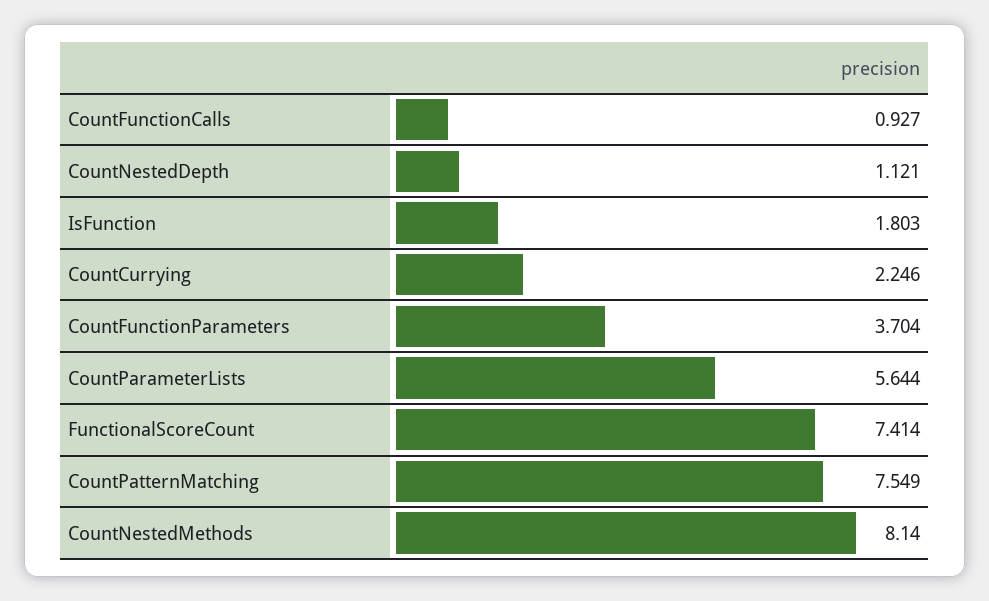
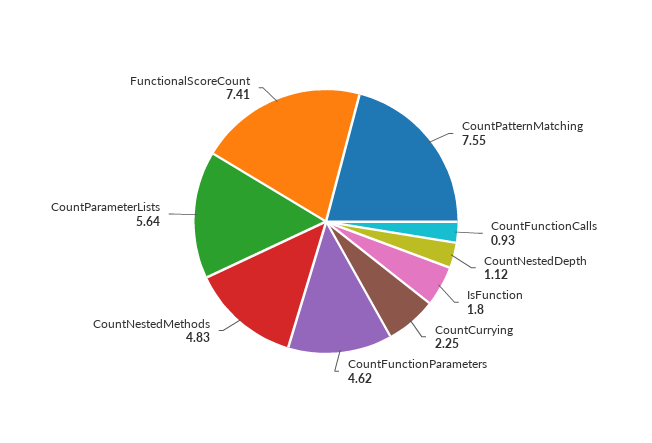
  {
    "CountFunctionCalls": 0.927,
    "CountNestedDepth": 1.121,
    "IsFunction": 1.803,
    "CountCurrying": 2.246,
-   "CountFunctionParameters": 3.704,
+   "CountFunctionParameters": 4.62,
    "CountParameterLists": 5.644,
    "FunctionalScoreCount": 7.414,
    "CountPatternMatching": 7.549,
-   "CountNestedMethods": 8.14
+   "CountNestedMethods": 4.83
  }

